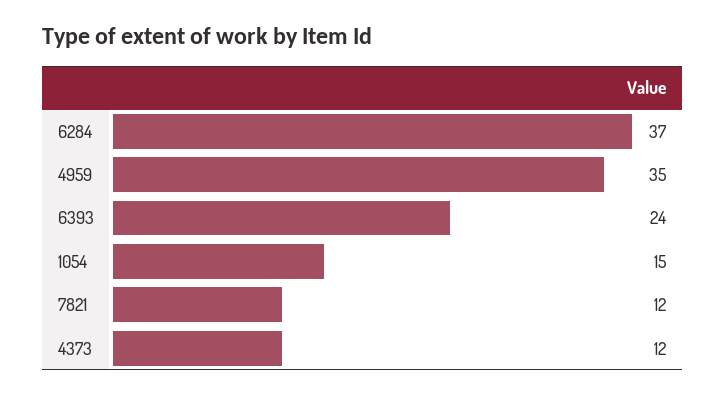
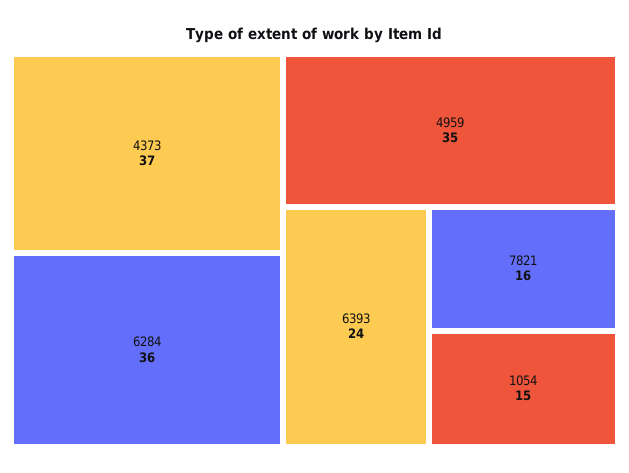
  {
-   "6284": 37,
+   "6284": 36,
    "4959": 35,
    "6393": 24,
    "1054": 15,
-   "7821": 12,
+   "7821": 16,
-   "4373": 12
+   "4373": 37
  }

